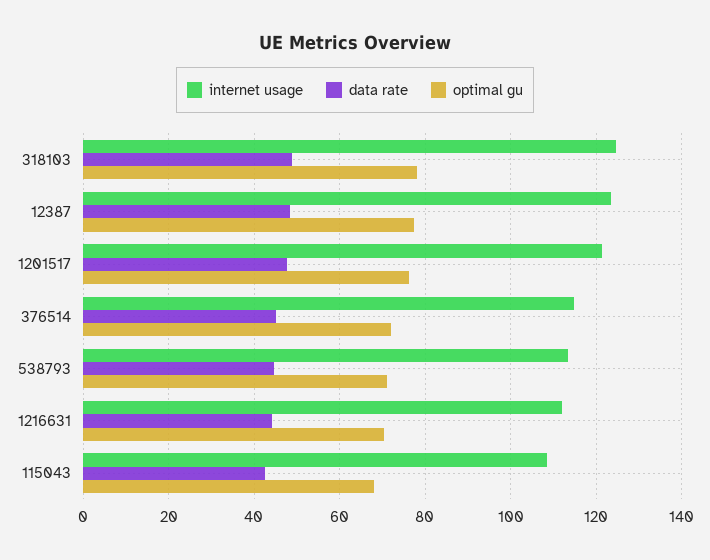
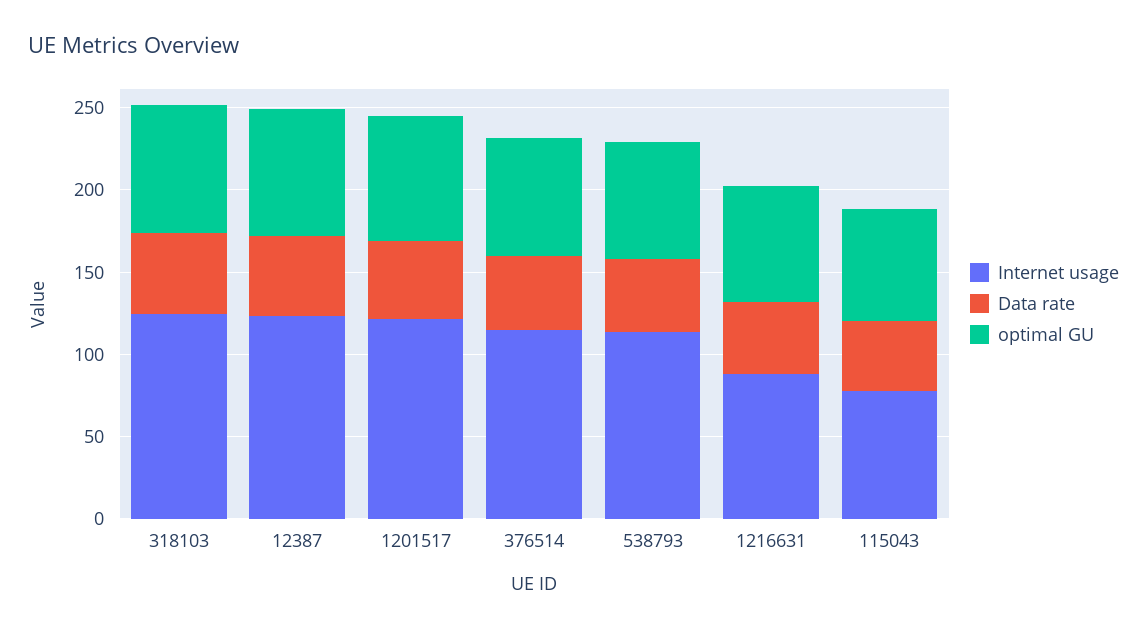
  {
    "internet usage": {
      "318103": 124,
      "12387": 124,
      "1201517": 122,
      "376514": 114,
      "538793": 114,
-     "1216631": 112,
+     "1216631": 90,
-     "115043": 108
+     "115043": 80
    },
    "data rate": {
      "318103": 48,
      "12387": 48,
      "1201517": 48,
      "376514": 46,
      "538793": 44,
      "1216631": 44,
      "115043": 42
    },
    "optimal gu": {
      "318103": 78,
      "12387": 78,
      "1201517": 76,
      "376514": 72,
      "538793": 72,
      "1216631": 70,
      "115043": 68
    }
  }

